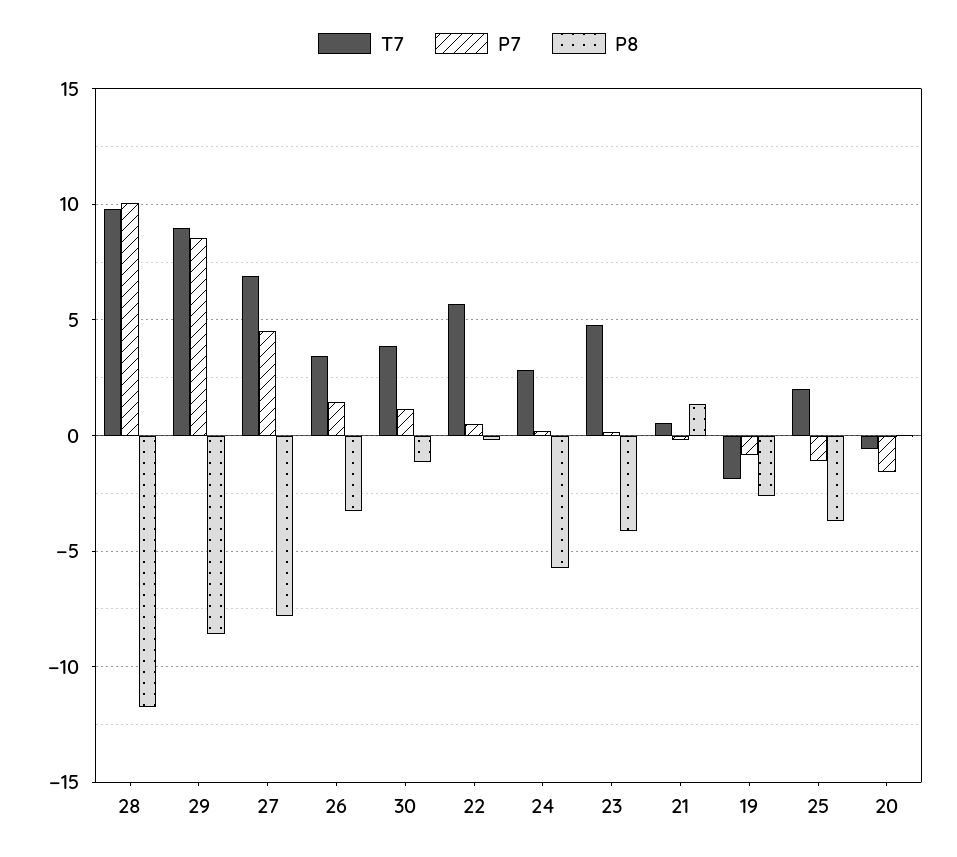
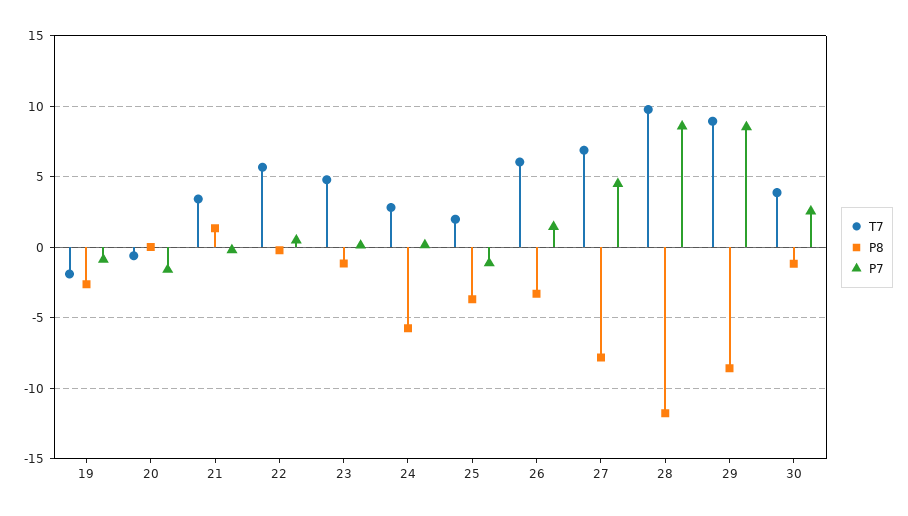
  {
    "T7": {
      "28": 10,
      "29": 9,
      "27": 7,
-     "26": 3.5,
+     "26": 6,
      "30": 4,
      "22": 5.5,
      "24": 3,
      "23": 5,
-     "21": 0.5,
+     "21": 3.5,
      "19": -2,
      "25": 2,
      "20": -0.5
    },
    "P7": {
-     "28": 10,
+     "28": 8.5,
      "29": 8.5,
      "27": 4.5,
      "26": 1.5,
-     "30": 1,
+     "30": 2.5,
      "22": 0.5,
      "24": 0,
      "23": 0,
      "21": 0,
      "19": -1,
      "25": -1,
      "20": -1.5
    },
    "P8": {
      "28": -12,
      "29": -8.5,
      "27": -8,
      "26": -3.5,
      "30": -1,
      "22": 0,
      "24": -5.5,
-     "23": -4,
+     "23": -1,
      "21": 1.5,
      "19": -2.5,
      "25": -3.5,
      "20": 0
    }
  }

